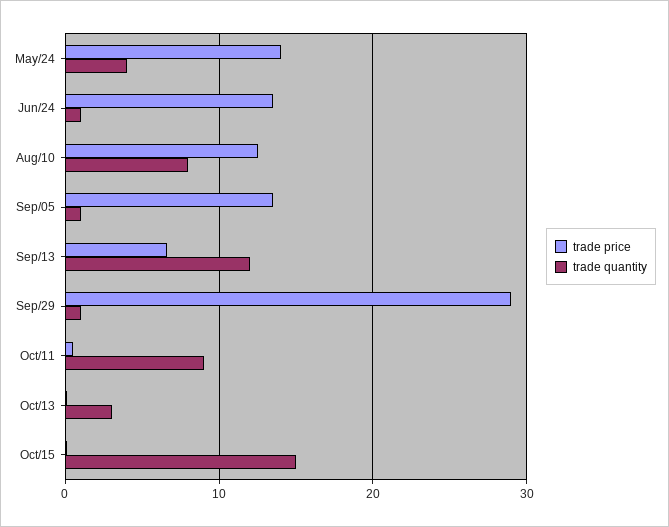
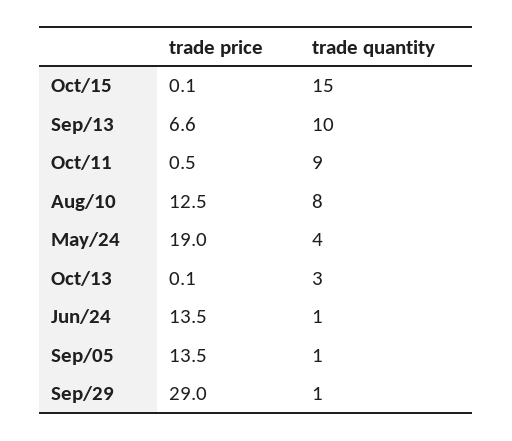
  {
    "trade price": {
-     "May/24": 14,
+     "May/24": 19,
      "Jun/24": 13.5,
      "Aug/10": 12.5,
      "Sep/05": 13.5,
      "Sep/13": 6.6,
      "Sep/29": 29,
      "Oct/11": 0.5,
      "Oct/13": 0.1,
      "Oct/15": 0.1
    },
    "trade quantity": {
      "May/24": 4,
      "Jun/24": 1,
      "Aug/10": 8,
      "Sep/05": 1,
-     "Sep/13": 12,
+     "Sep/13": 10,
      "Sep/29": 1,
      "Oct/11": 9,
      "Oct/13": 3,
      "Oct/15": 15
    }
  }

